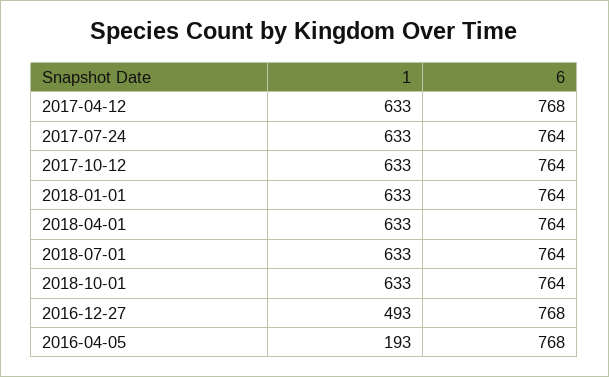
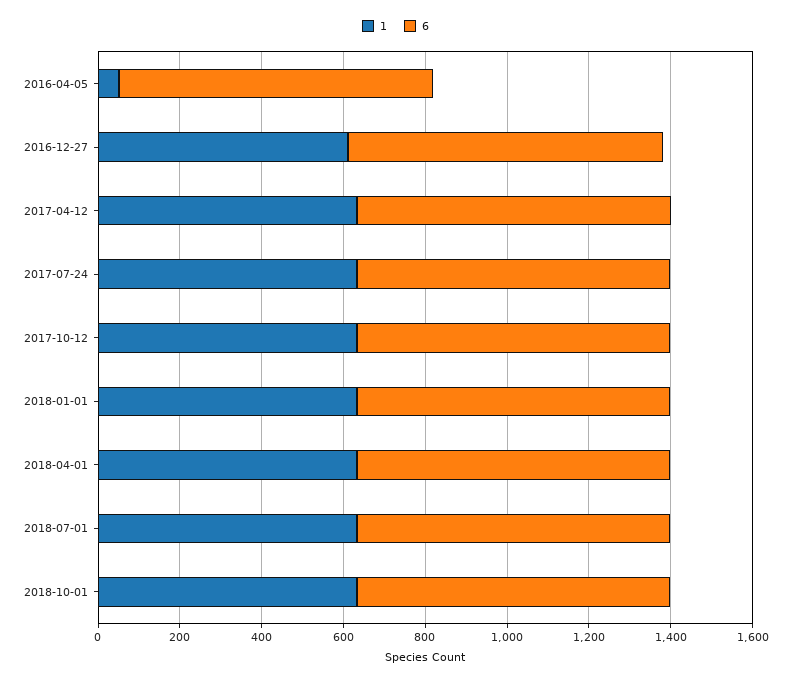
  {
    "1": {
      "2017-04-12": 633,
      "2017-07-24": 633,
      "2017-10-12": 633,
      "2018-01-01": 633,
      "2018-04-01": 633,
      "2018-07-01": 633,
      "2018-10-01": 633,
-     "2016-12-27": 493,
+     "2016-12-27": 600,
-     "2016-04-05": 193
+     "2016-04-05": 50
    },
    "6": {
      "2017-04-12": 768,
      "2017-07-24": 764,
      "2017-10-12": 764,
      "2018-01-01": 764,
      "2018-04-01": 764,
      "2018-07-01": 764,
      "2018-10-01": 764,
      "2016-12-27": 768,
      "2016-04-05": 768
    }
  }

